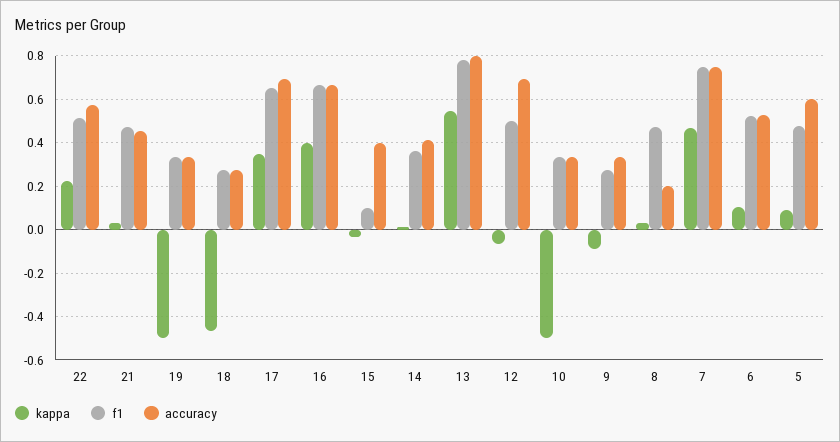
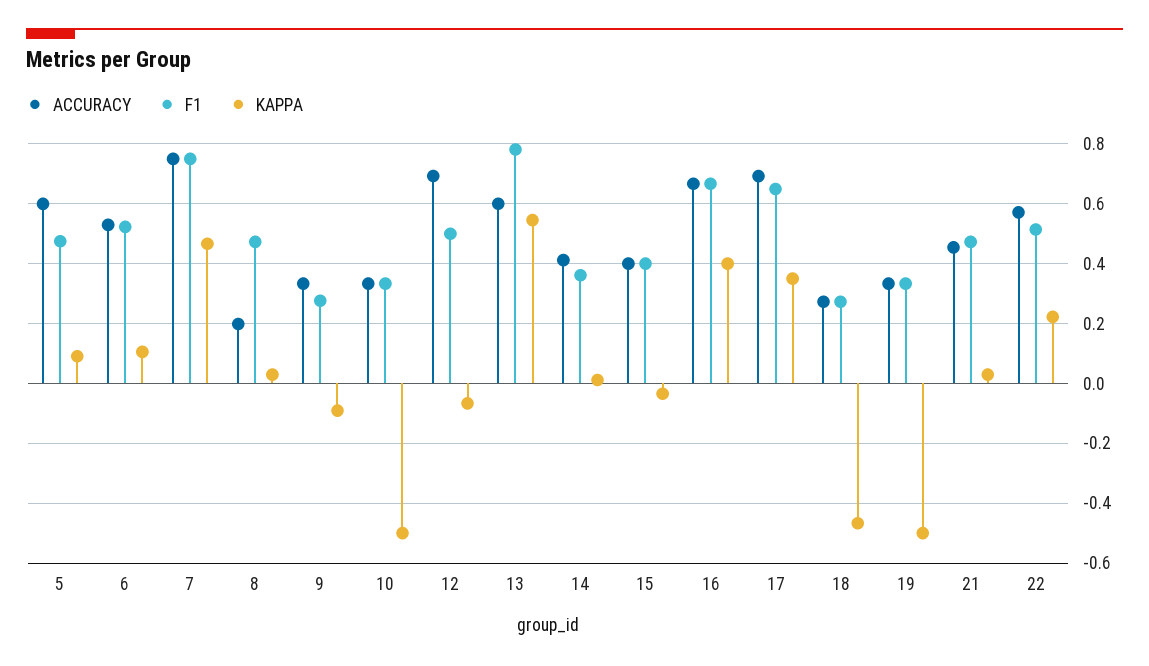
  {
    "kappa": {
      "22": 0.225,
      "21": 0.025,
      "19": -0.5,
      "18": -0.475,
      "17": 0.35,
      "16": 0.4,
      "15": -0.025,
      "14": 0,
      "13": 0.55,
      "12": -0.075,
      "10": -0.5,
      "9": -0.1,
      "8": 0.025,
      "7": 0.475,
      "6": 0.1,
      "5": 0.1
    },
    "f1": {
      "22": 0.525,
      "21": 0.475,
      "19": 0.325,
      "18": 0.275,
      "17": 0.65,
      "16": 0.675,
-     "15": 0.1,
+     "15": 0.4,
      "14": 0.35,
      "13": 0.775,
      "12": 0.5,
      "10": 0.325,
      "9": 0.275,
      "8": 0.475,
      "7": 0.75,
      "6": 0.525,
      "5": 0.475
    },
    "accuracy": {
      "22": 0.575,
      "21": 0.45,
      "19": 0.325,
      "18": 0.275,
      "17": 0.7,
      "16": 0.675,
      "15": 0.4,
      "14": 0.4,
-     "13": 0.8,
+     "13": 0.6,
      "12": 0.7,
      "10": 0.325,
      "9": 0.325,
      "8": 0.2,
      "7": 0.75,
      "6": 0.525,
      "5": 0.6
    }
  }

